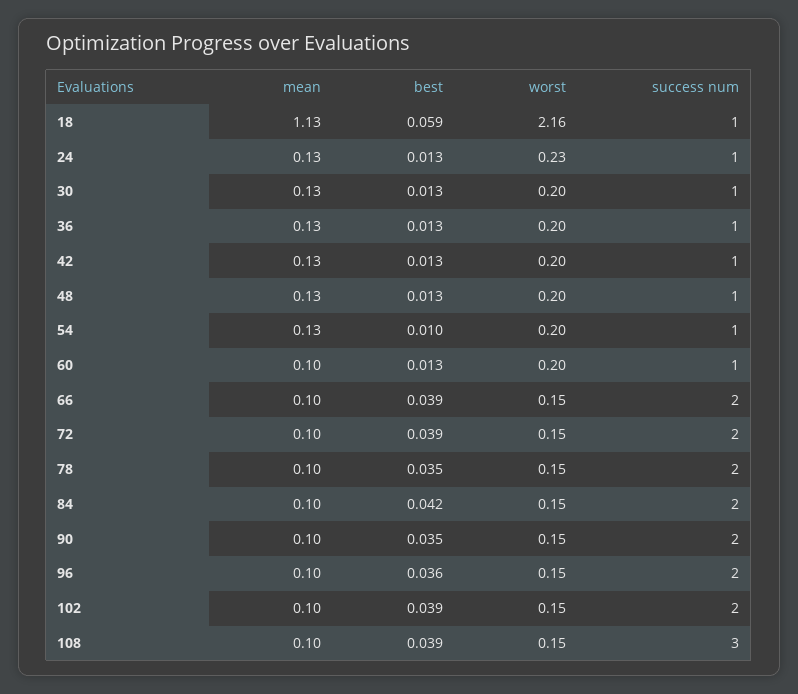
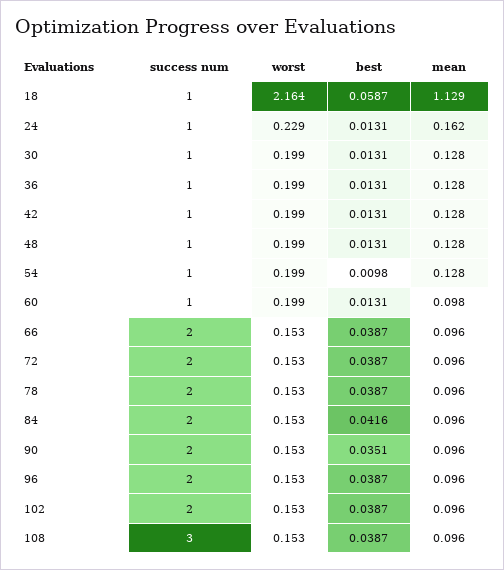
  {
    "mean": {
      "18": 1.129,
-     "24": 0.13,
+     "24": 0.162,
      "30": 0.128,
      "36": 0.128,
      "42": 0.128,
      "48": 0.128,
      "54": 0.128,
      "60": 0.098,
      "66": 0.096,
      "72": 0.096,
      "78": 0.096,
      "84": 0.096,
      "90": 0.096,
      "96": 0.096,
      "102": 0.096,
      "108": 0.096
    },
    "best": {
      "18": 0.0587,
      "24": 0.0131,
      "30": 0.0131,
      "36": 0.0131,
      "42": 0.0131,
      "48": 0.0131,
      "54": 0.0098,
      "60": 0.0131,
      "66": 0.0387,
      "72": 0.0387,
-     "78": 0.035,
+     "78": 0.0387,
      "84": 0.0416,
      "90": 0.0351,
-     "96": 0.036,
+     "96": 0.0387,
      "102": 0.0387,
      "108": 0.0387
    },
    "worst": {
      "18": 2.164,
      "24": 0.229,
      "30": 0.199,
      "36": 0.199,
      "42": 0.199,
      "48": 0.199,
      "54": 0.199,
      "60": 0.199,
      "66": 0.153,
      "72": 0.153,
      "78": 0.153,
      "84": 0.153,
      "90": 0.153,
      "96": 0.153,
      "102": 0.153,
      "108": 0.153
    },
    "success num": {
      "18": 1,
      "24": 1,
      "30": 1,
      "36": 1,
      "42": 1,
      "48": 1,
      "54": 1,
      "60": 1,
      "66": 2,
      "72": 2,
      "78": 2,
      "84": 2,
      "90": 2,
      "96": 2,
      "102": 2,
      "108": 3
    }
  }

